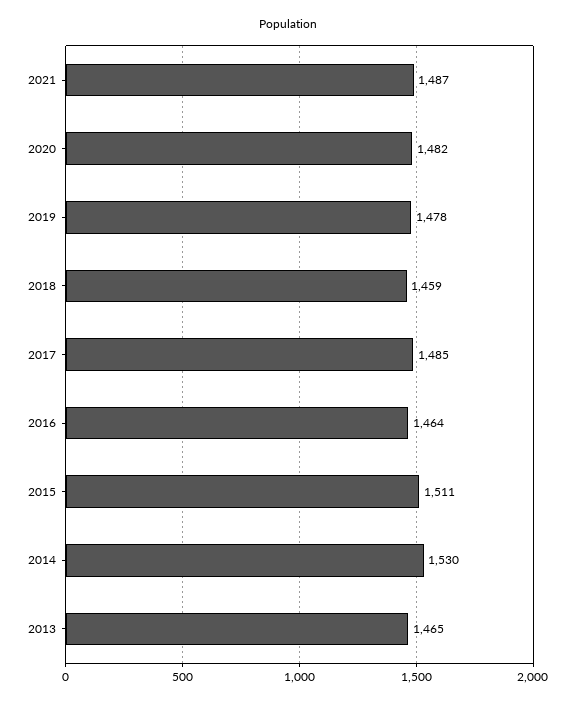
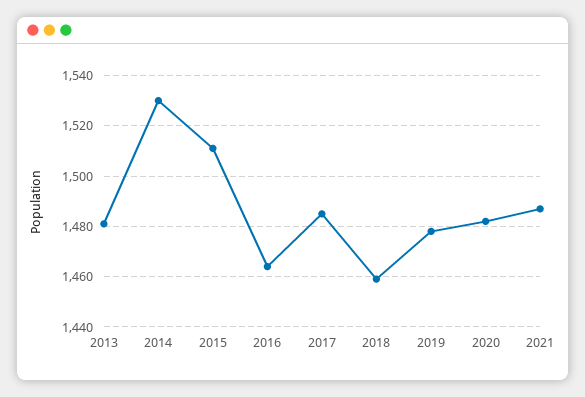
  {
    "2021": 1487,
    "2020": 1482,
    "2019": 1478,
    "2018": 1459,
    "2017": 1485,
    "2016": 1464,
    "2015": 1511,
    "2014": 1530,
-   "2013": 1465
+   "2013": 1480
  }

